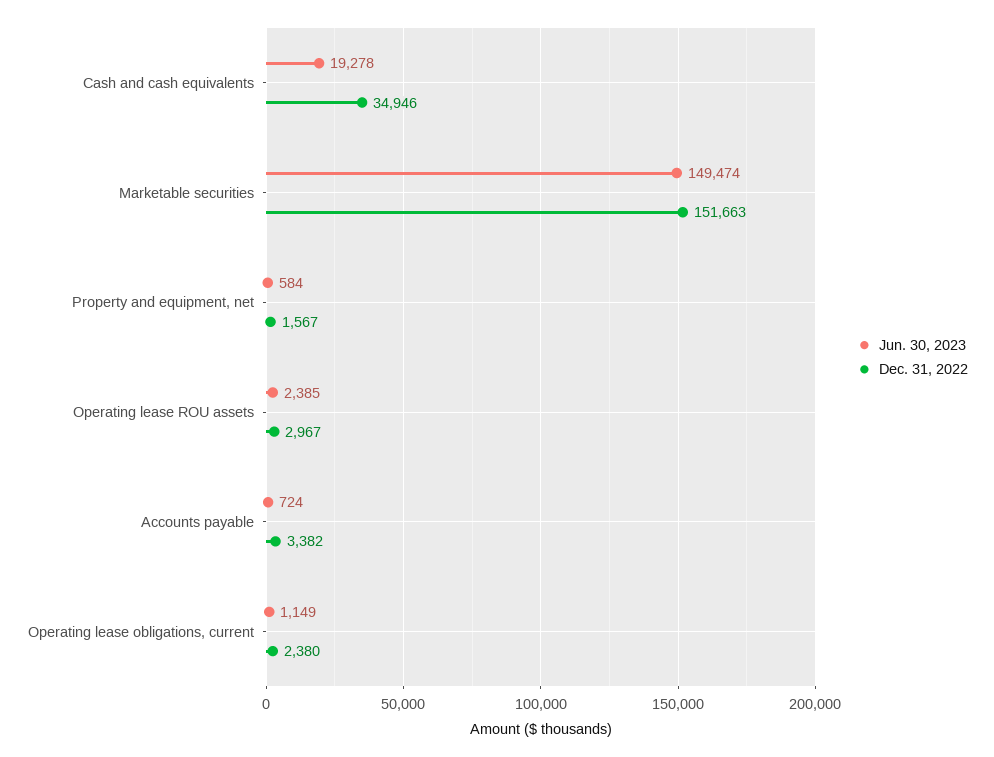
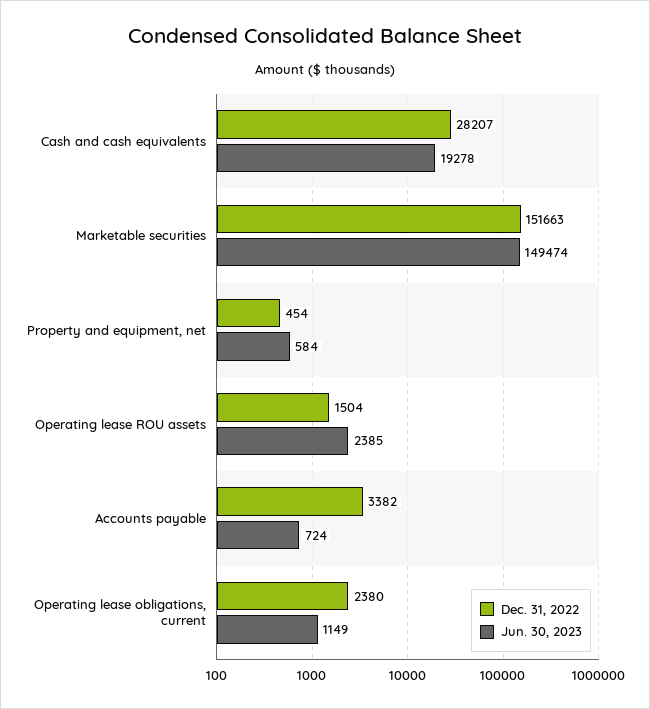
  {
    "Jun. 30, 2023": {
      "Cash and cash equivalents": 19278,
      "Marketable securities": 149474,
      "Property and equipment, net": 584,
      "Operating lease ROU assets": 2385,
      "Accounts payable": 724,
      "Operating lease obligations, current": 1149
    },
    "Dec. 31, 2022": {
-     "Cash and cash equivalents": 34946,
+     "Cash and cash equivalents": 28207,
      "Marketable securities": 151663,
-     "Property and equipment, net": 1567,
+     "Property and equipment, net": 454,
-     "Operating lease ROU assets": 2967,
+     "Operating lease ROU assets": 1504,
      "Accounts payable": 3382,
      "Operating lease obligations, current": 2380
    }
  }

